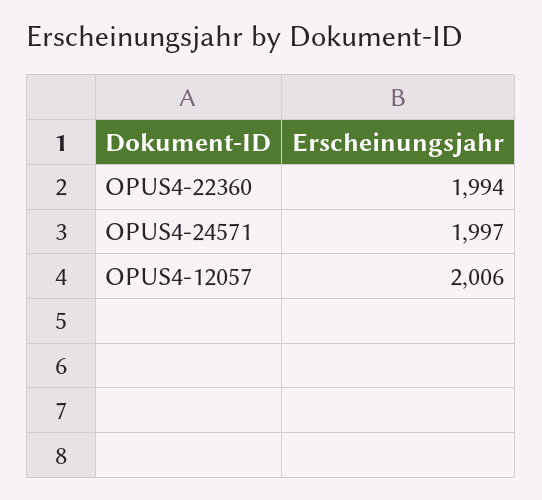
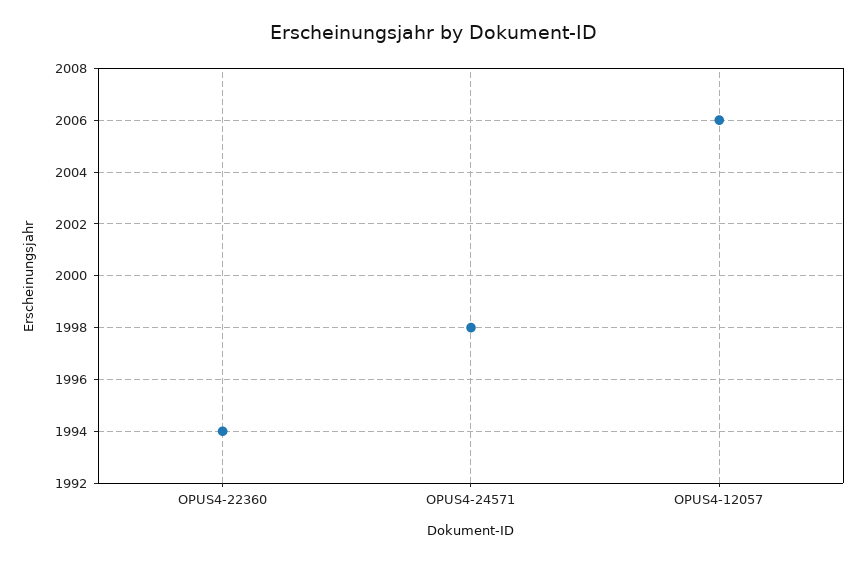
  {
    "OPUS4-22360": 1994,
-   "OPUS4-24571": 1997,
+   "OPUS4-24571": 1998,
    "OPUS4-12057": 2006
  }

